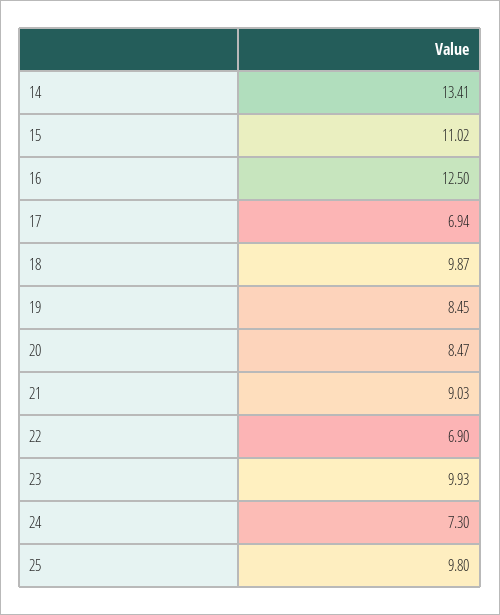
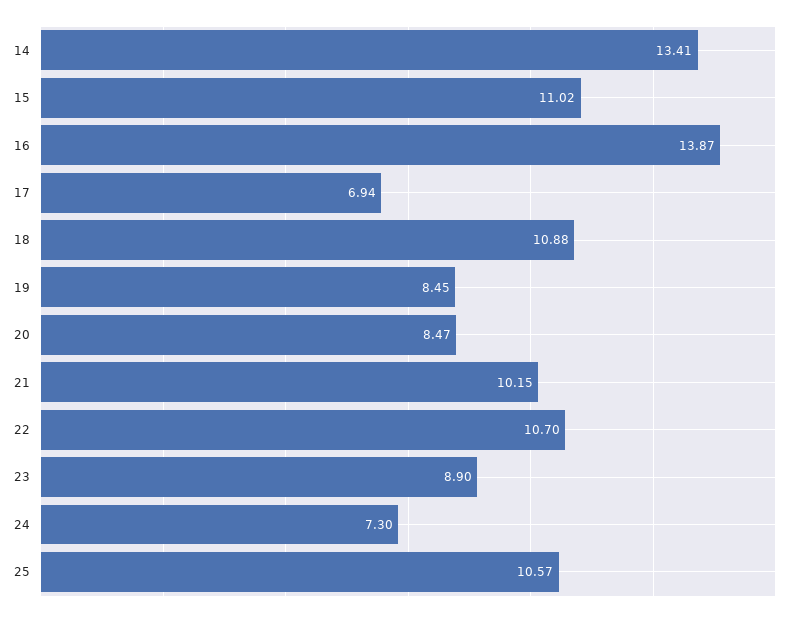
  {
    "14": 13.41,
    "15": 11.02,
-   "16": 12.5,
+   "16": 13.87,
    "17": 6.94,
-   "18": 9.87,
+   "18": 10.88,
    "19": 8.45,
    "20": 8.47,
-   "21": 9.03,
+   "21": 10.15,
-   "22": 6.9,
+   "22": 10.7,
-   "23": 9.93,
+   "23": 8.9,
    "24": 7.3,
-   "25": 9.8
+   "25": 10.57
  }

